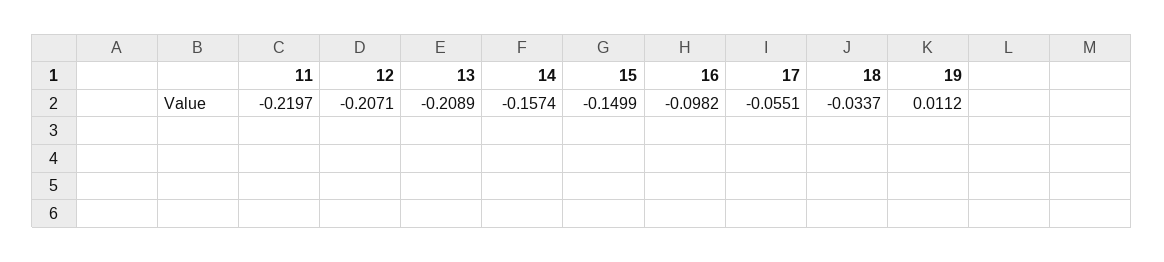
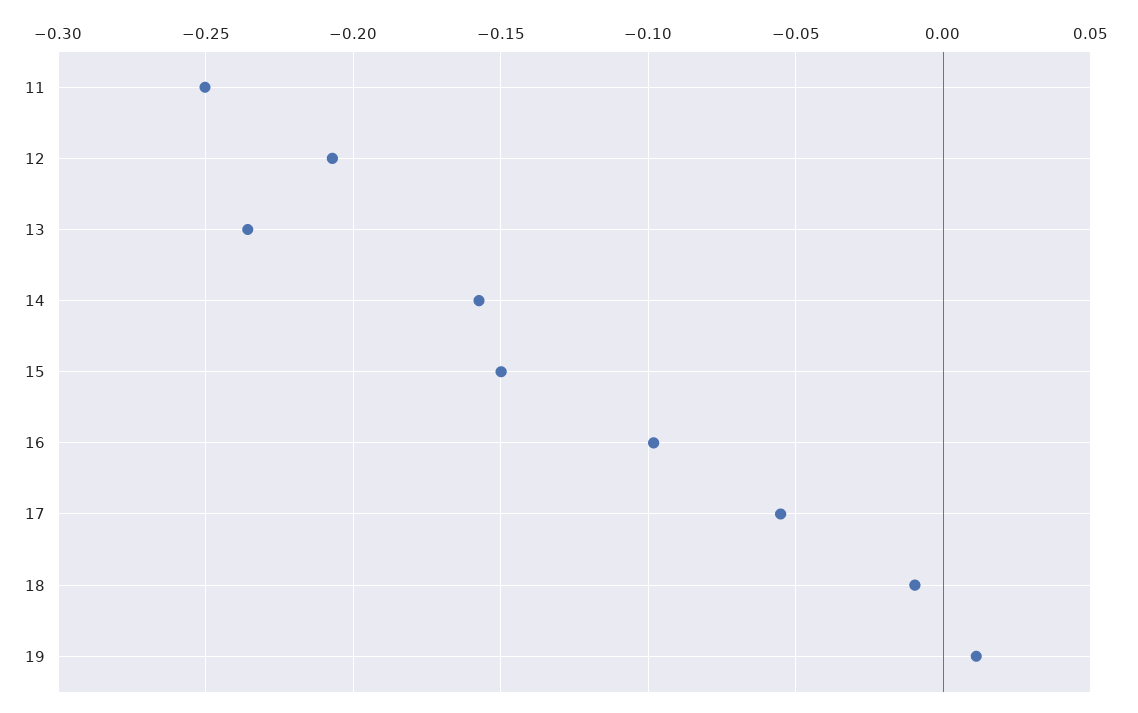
  {
-   "11": -0.2197,
+   "11": -0.25,
    "12": -0.2071,
-   "13": -0.2089,
+   "13": -0.235,
    "14": -0.1574,
    "15": -0.1499,
    "16": -0.0982,
    "17": -0.0551,
-   "18": -0.0337,
+   "18": -0.01,
    "19": 0.0112
  }

